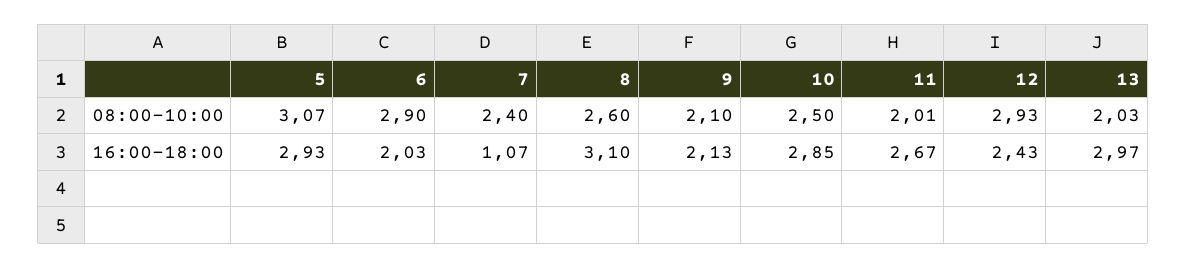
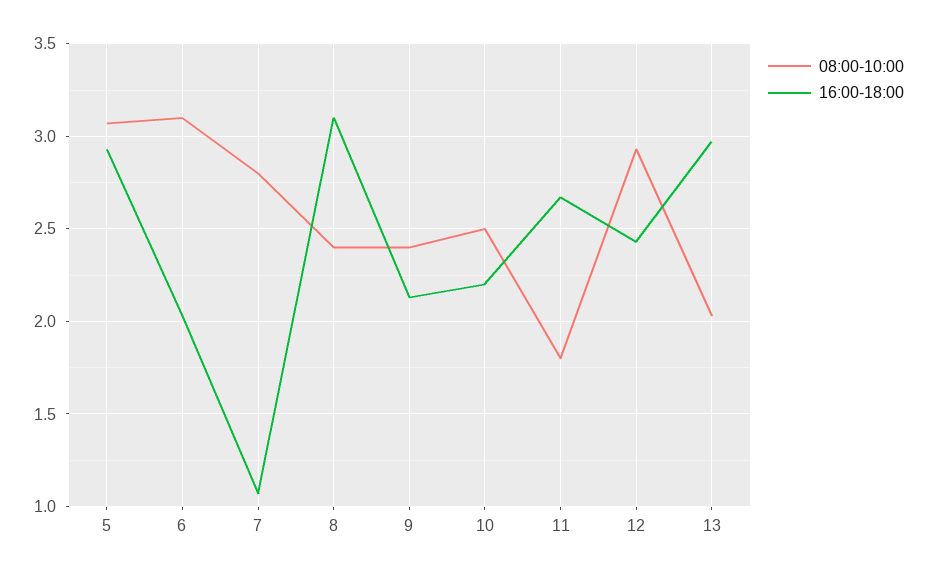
  {
    "08:00-10:00": {
      "5": 3.07,
-     "6": 2.9,
+     "6": 3.1,
-     "7": 2.4,
+     "7": 2.8,
-     "8": 2.6,
+     "8": 2.4,
-     "9": 2.1,
+     "9": 2.4,
      "10": 2.5,
-     "11": 2.01,
+     "11": 1.8,
      "12": 2.93,
      "13": 2.03
    },
    "16:00-18:00": {
      "5": 2.93,
      "6": 2.03,
      "7": 1.07,
      "8": 3.1,
      "9": 2.13,
-     "10": 2.85,
+     "10": 2.2,
      "11": 2.67,
      "12": 2.43,
      "13": 2.97
    }
  }

